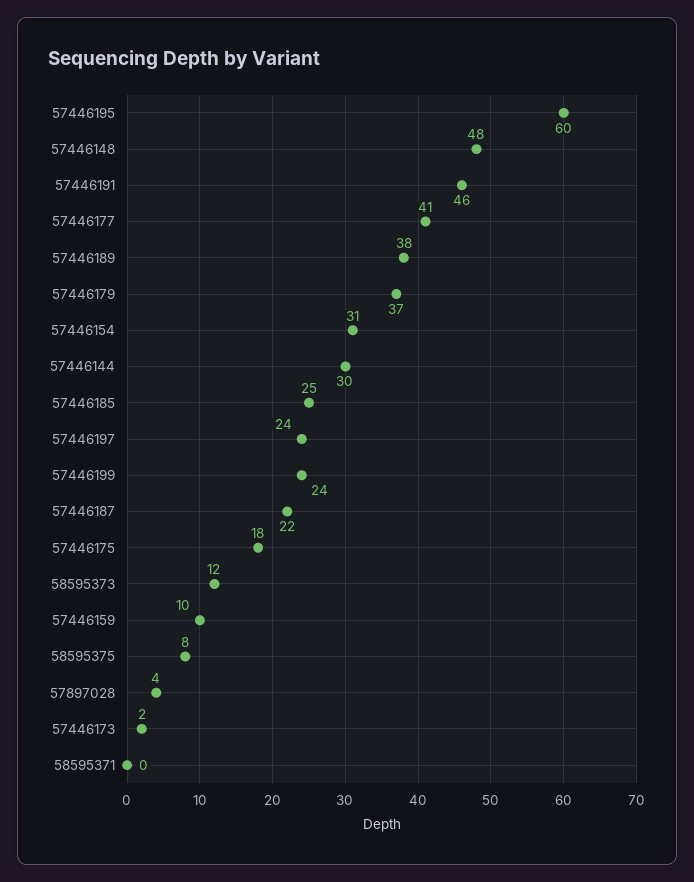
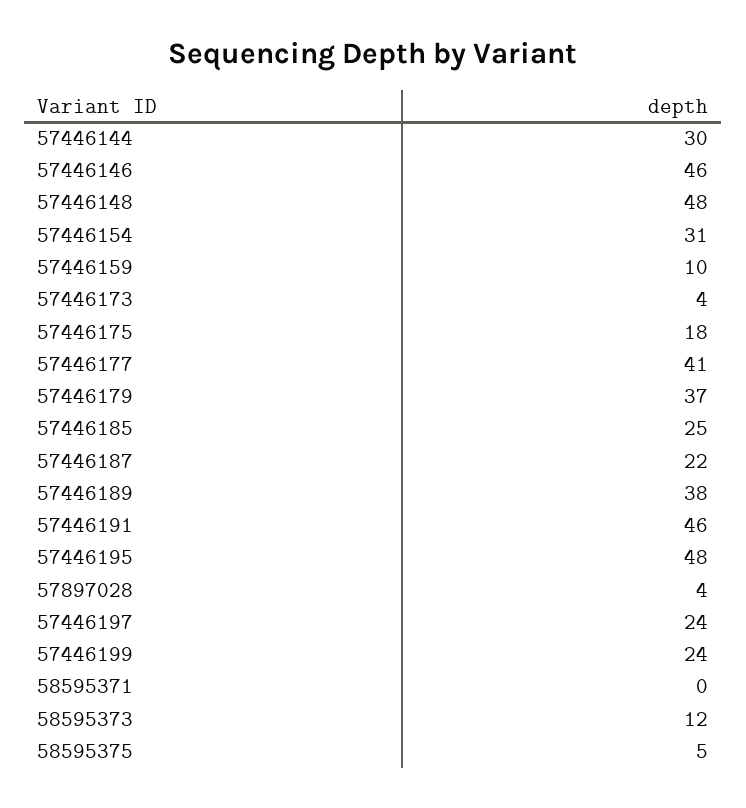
  {
-   "57446195": 60,
+   "57446195": 48,
    "57446148": 48,
    "57446191": 46,
    "57446177": 41,
    "57446189": 38,
    "57446179": 37,
    "57446154": 31,
    "57446144": 30,
    "57446185": 25,
    "57446197": 24,
    "57446199": 24,
    "57446187": 22,
    "57446175": 18,
    "58595373": 12,
    "57446159": 10,
-   "58595375": 8,
+   "58595375": 5,
    "57897028": 4,
-   "57446173": 2,
+   "57446173": 4,
-   "58595371": 0
+   "58595371": 0,
+   "57446146": 46
  }

